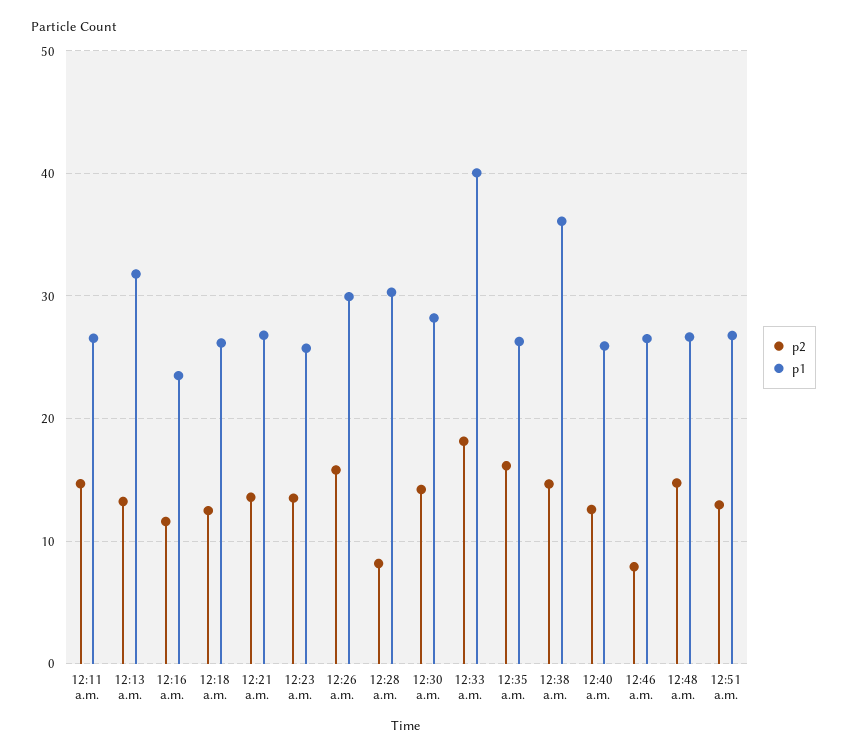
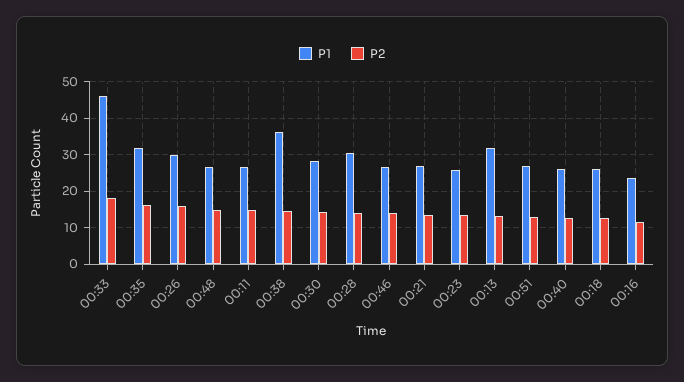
  {
    "p2": {
      "12:11 a.m.": 15,
      "12:13 a.m.": 13,
      "12:16 a.m.": 12,
      "12:18 a.m.": 12,
      "12:21 a.m.": 14,
      "12:23 a.m.": 14,
      "12:26 a.m.": 16,
-     "12:28 a.m.": 8,
+     "12:28 a.m.": 14,
      "12:30 a.m.": 14,
      "12:33 a.m.": 18,
      "12:35 a.m.": 16,
      "12:38 a.m.": 15,
      "12:40 a.m.": 13,
-     "12:46 a.m.": 8,
+     "12:46 a.m.": 14,
      "12:48 a.m.": 15,
      "12:51 a.m.": 13
    },
    "p1": {
      "12:11 a.m.": 27,
      "12:13 a.m.": 32,
      "12:16 a.m.": 24,
      "12:18 a.m.": 26,
      "12:21 a.m.": 27,
      "12:23 a.m.": 26,
      "12:26 a.m.": 30,
      "12:28 a.m.": 30,
      "12:30 a.m.": 28,
-     "12:33 a.m.": 40,
+     "12:33 a.m.": 46,
-     "12:35 a.m.": 26,
+     "12:35 a.m.": 32,
      "12:38 a.m.": 36,
      "12:40 a.m.": 26,
      "12:46 a.m.": 27,
      "12:48 a.m.": 27,
      "12:51 a.m.": 27
    }
  }

